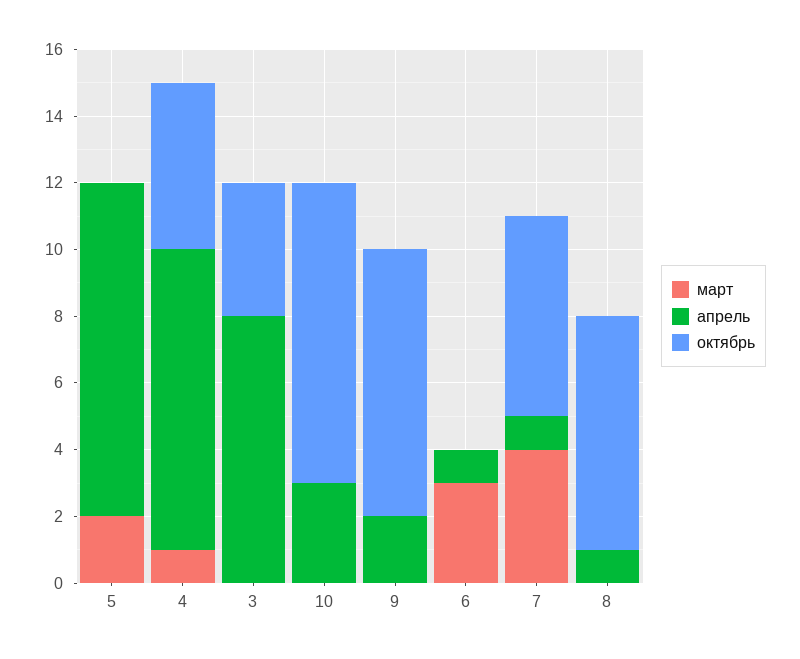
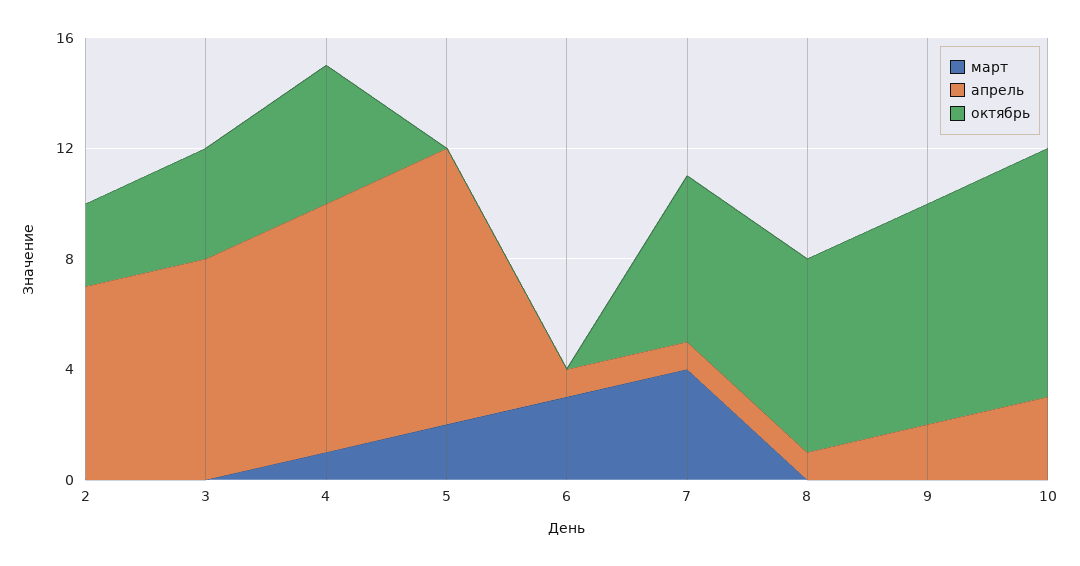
  {
    "март": {
      "5": 2,
      "4": 1,
      "3": 0,
      "10": 0,
      "9": 0,
      "6": 3,
      "7": 4,
-     "8": 0
+     "8": 0,
+     "2": 0
    },
    "апрель": {
      "5": 10,
      "4": 9,
      "3": 8,
      "10": 3,
      "9": 2,
      "6": 1,
      "7": 1,
-     "8": 1
+     "8": 1,
+     "2": 7
    },
    "октябрь": {
      "5": 0,
      "4": 5,
      "3": 4,
      "10": 9,
      "9": 8,
      "6": 0,
      "7": 6,
-     "8": 7
+     "8": 7,
+     "2": 3
    }
  }

